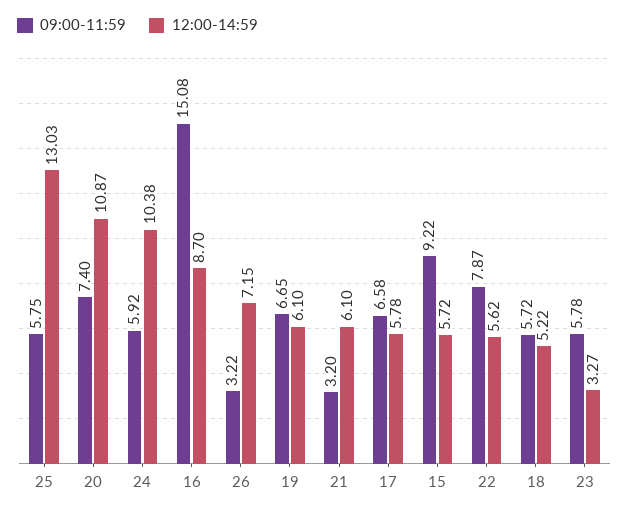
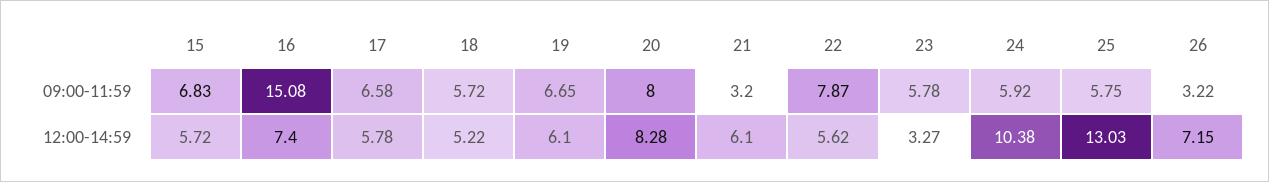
  {
    "09:00-11:59": {
      "25": 5.75,
-     "20": 7.4,
+     "20": 8,
      "24": 5.92,
      "16": 15.08,
      "26": 3.22,
      "19": 6.65,
      "21": 3.2,
      "17": 6.58,
-     "15": 9.22,
+     "15": 6.83,
      "22": 7.87,
      "18": 5.72,
      "23": 5.78
    },
    "12:00-14:59": {
      "25": 13.03,
-     "20": 10.87,
+     "20": 8.28,
      "24": 10.38,
-     "16": 8.7,
+     "16": 7.4,
      "26": 7.15,
      "19": 6.1,
      "21": 6.1,
      "17": 5.78,
      "15": 5.72,
      "22": 5.62,
      "18": 5.22,
      "23": 3.27
    }
  }

